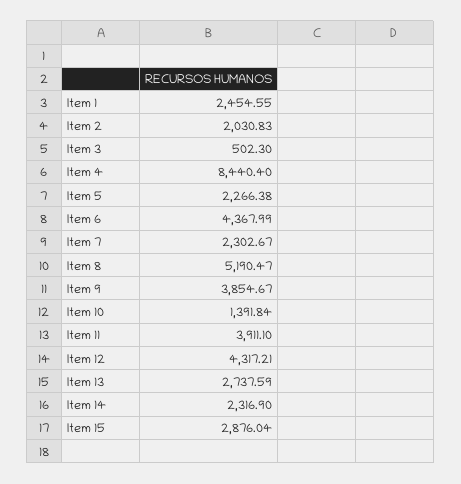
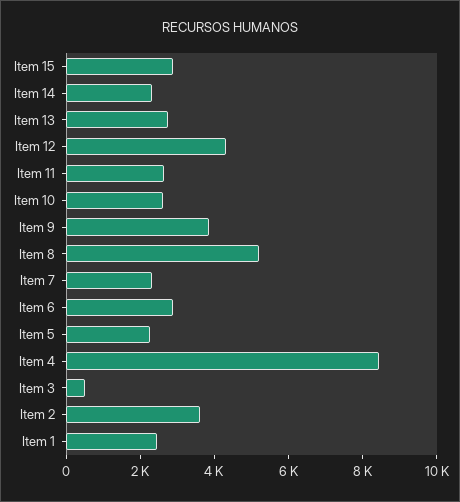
  {
    "Item 1": 2454.55,
-   "Item 2": 2030.83,
+   "Item 2": 3500,
    "Item 3": 502.3,
    "Item 4": 8440.4,
    "Item 5": 2266.38,
-   "Item 6": 4367.99,
+   "Item 6": 3000,
    "Item 7": 2302.67,
    "Item 8": 5190.47,
    "Item 9": 3854.67,
-   "Item 10": 1391.84,
+   "Item 10": 2500,
-   "Item 11": 3911.1,
+   "Item 11": 2500,
    "Item 12": 4317.21,
    "Item 13": 2737.59,
    "Item 14": 2316.9,
    "Item 15": 2876.04
  }

